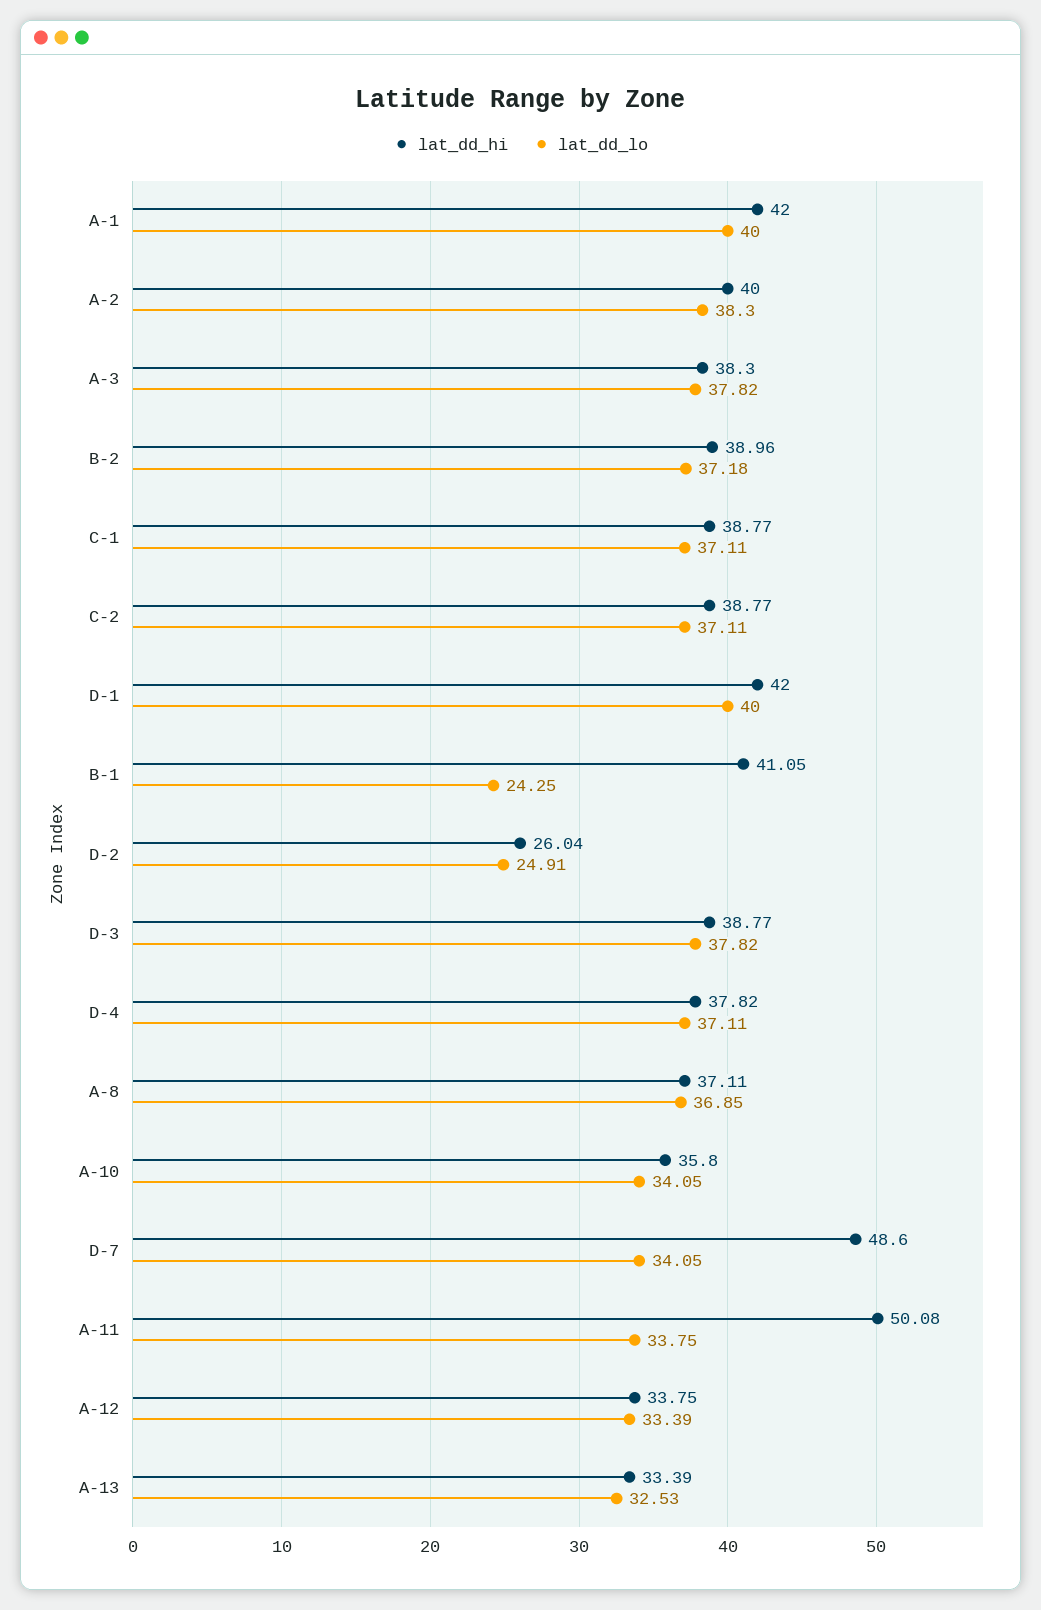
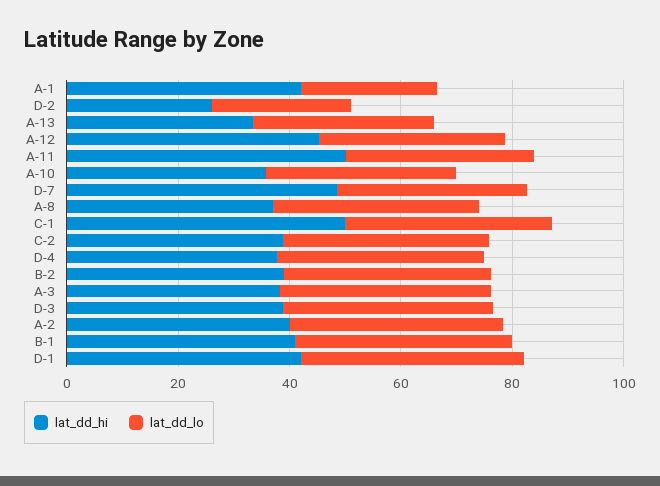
  {
    "lat_dd_hi": {
      "A-1": 42,
      "A-2": 40,
      "A-3": 38.3,
      "B-2": 38.96,
-     "C-1": 38.77,
+     "C-1": 50,
      "C-2": 38.77,
      "D-1": 42,
      "B-1": 41.05,
      "D-2": 26.04,
      "D-3": 38.77,
      "D-4": 37.82,
      "A-8": 37.11,
      "A-10": 35.8,
      "D-7": 48.6,
      "A-11": 50.08,
-     "A-12": 33.75,
+     "A-12": 45,
      "A-13": 33.39
    },
    "lat_dd_lo": {
-     "A-1": 40,
+     "A-1": 25,
      "A-2": 38.3,
      "A-3": 37.82,
      "B-2": 37.18,
      "C-1": 37.11,
      "C-2": 37.11,
      "D-1": 40,
-     "B-1": 24.25,
+     "B-1": 40,
      "D-2": 24.91,
      "D-3": 37.82,
      "D-4": 37.11,
      "A-8": 36.85,
      "A-10": 34.05,
      "D-7": 34.05,
      "A-11": 33.75,
      "A-12": 33.39,
      "A-13": 32.53
    }
  }

